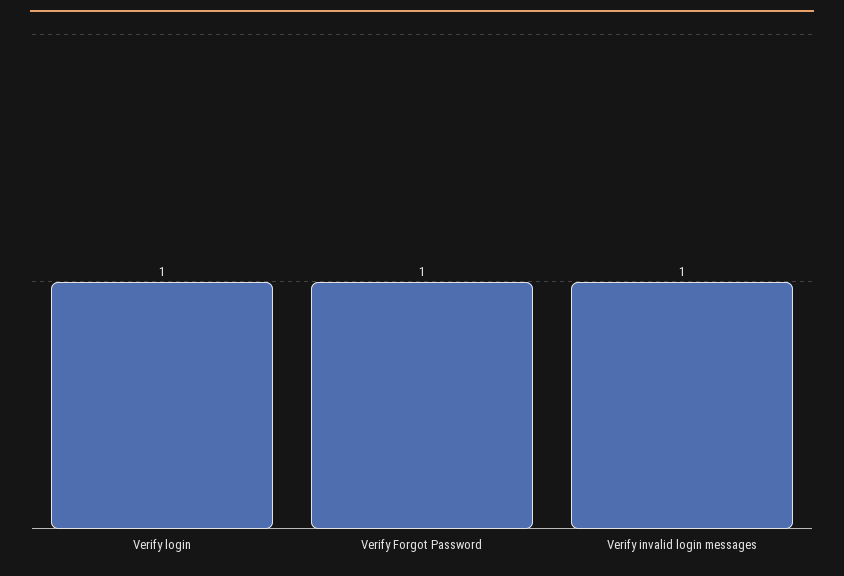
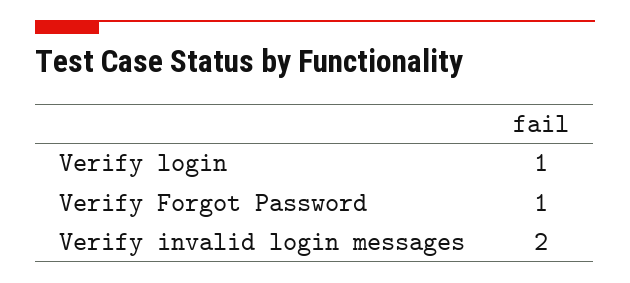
  {
    "Verify login": 1,
    "Verify Forgot Password": 1,
-   "Verify invalid login messages": 1
+   "Verify invalid login messages": 2
  }

